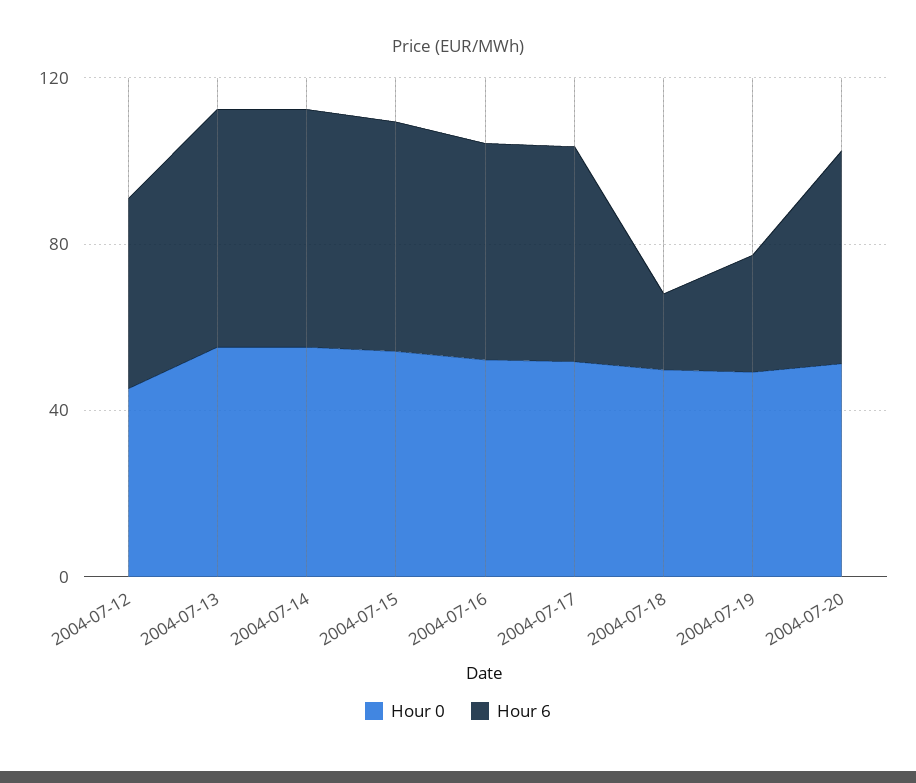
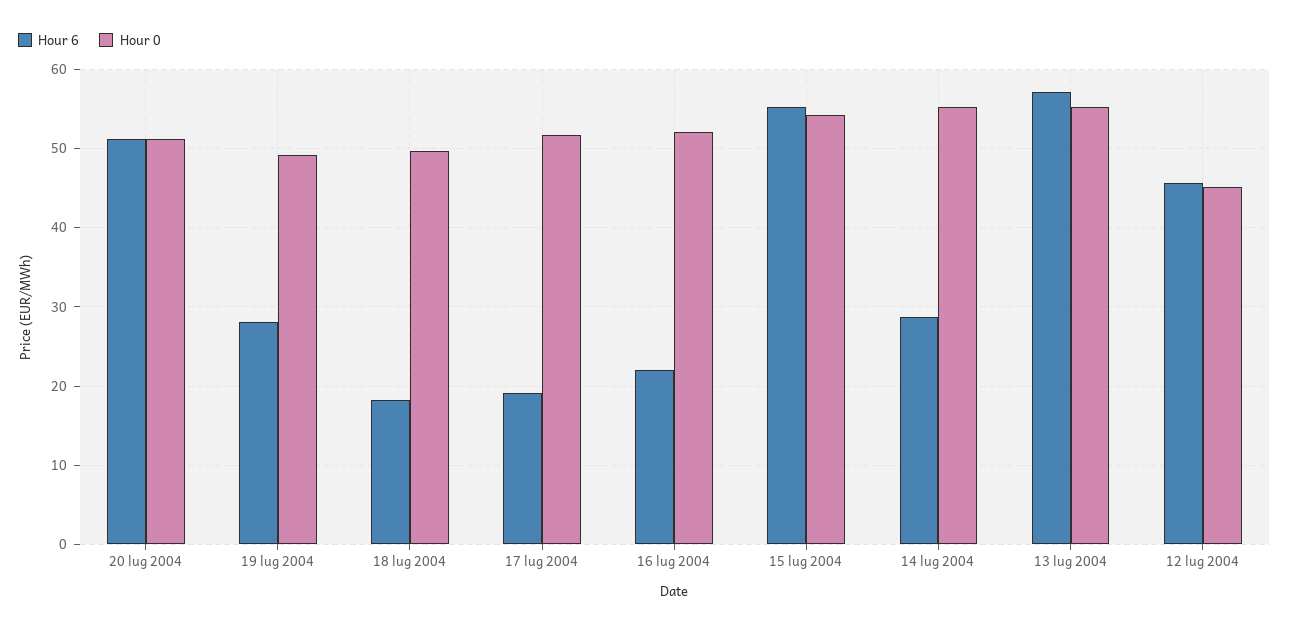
  {
    "Hour 0": {
      "2004-07-12": 45,
      "2004-07-13": 55,
      "2004-07-14": 55,
      "2004-07-15": 54,
      "2004-07-16": 52,
      "2004-07-17": 52,
      "2004-07-18": 50,
      "2004-07-19": 49,
      "2004-07-20": 51
    },
    "Hour 6": {
      "2004-07-12": 46,
      "2004-07-13": 57,
-     "2004-07-14": 60,
+     "2004-07-14": 29,
      "2004-07-15": 55,
-     "2004-07-16": 50,
+     "2004-07-16": 22,
-     "2004-07-17": 50,
+     "2004-07-17": 19,
      "2004-07-18": 18,
      "2004-07-19": 28,
      "2004-07-20": 51
    }
  }

